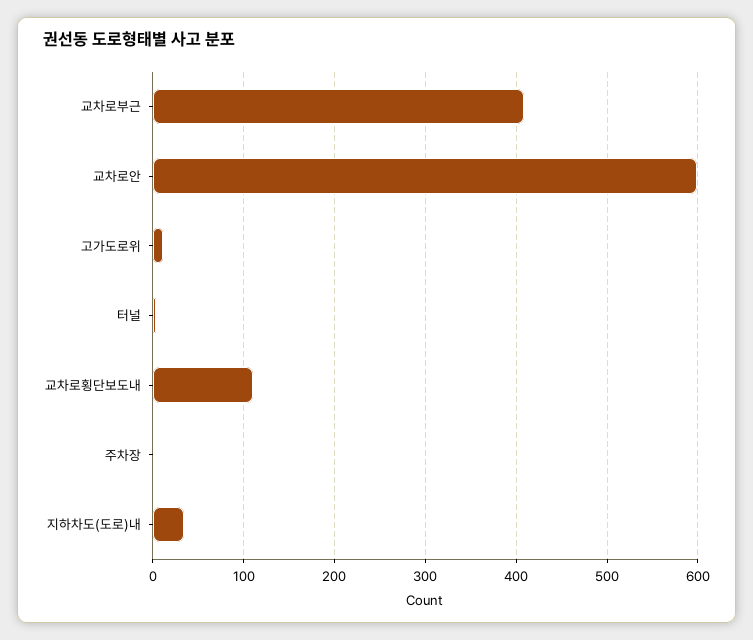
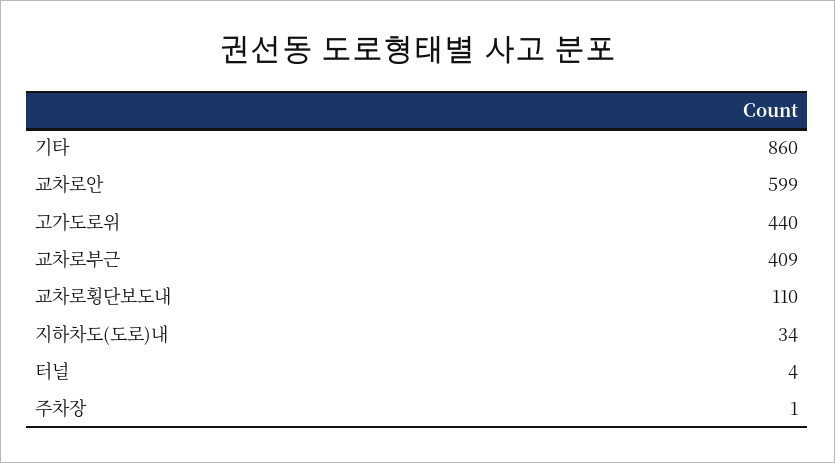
  {
    "교차로부근": 409,
    "교차로안": 599,
-   "고가도로위": 10,
+   "고가도로위": 440,
    "터널": 4,
    "교차로횡단보도내": 110,
    "주차장": 1,
-   "지하차도(도로)내": 34
+   "지하차도(도로)내": 34,
+   "기타": 860
  }

